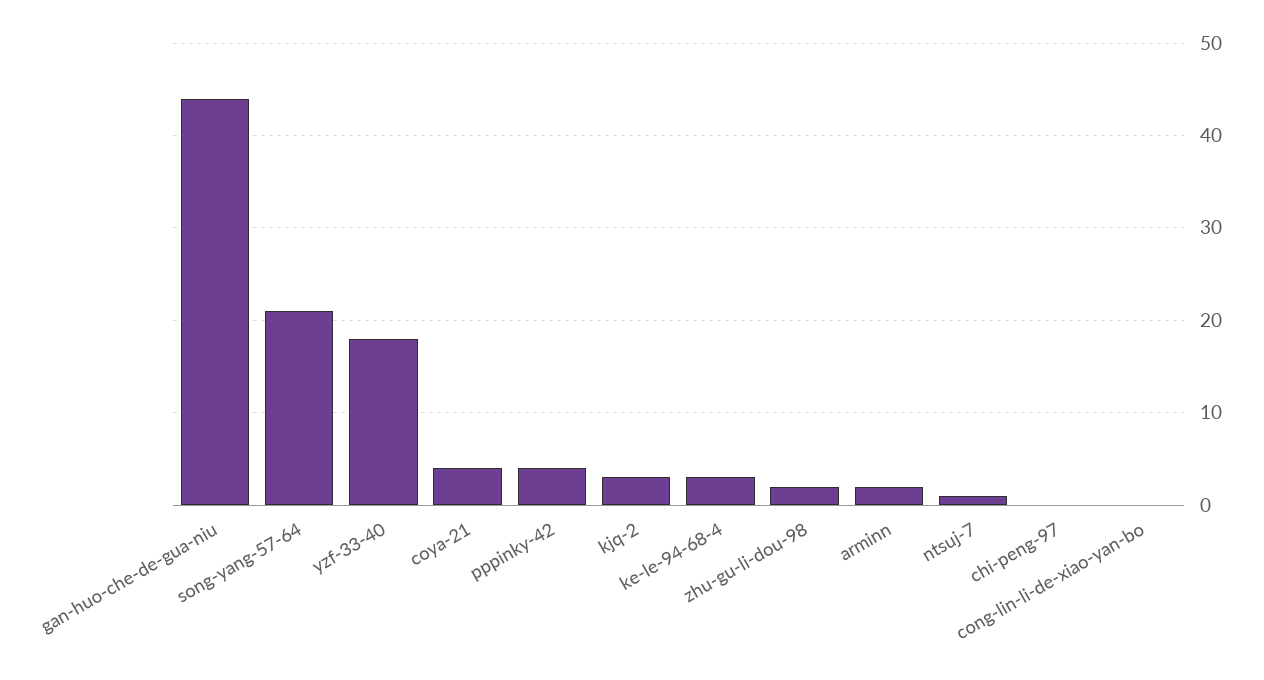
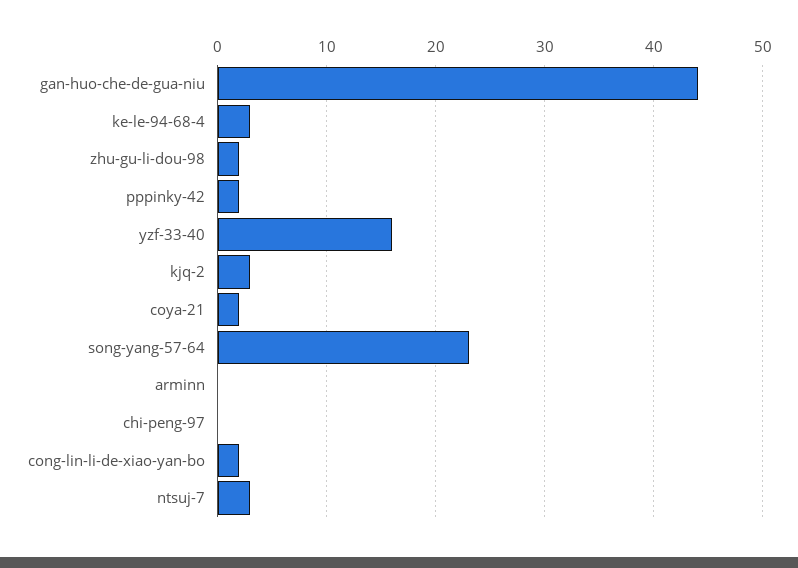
  {
    "gan-huo-che-de-gua-niu": 44,
-   "song-yang-57-64": 21,
+   "song-yang-57-64": 23,
-   "yzf-33-40": 18,
+   "yzf-33-40": 16,
-   "coya-21": 4,
+   "coya-21": 2,
-   "pppinky-42": 4,
+   "pppinky-42": 2,
    "kjq-2": 3,
    "ke-le-94-68-4": 3,
    "zhu-gu-li-dou-98": 2,
-   "arminn": 2,
+   "arminn": 0,
-   "ntsuj-7": 1,
+   "ntsuj-7": 3,
    "chi-peng-97": 0,
-   "cong-lin-li-de-xiao-yan-bo": 0
+   "cong-lin-li-de-xiao-yan-bo": 2
  }

